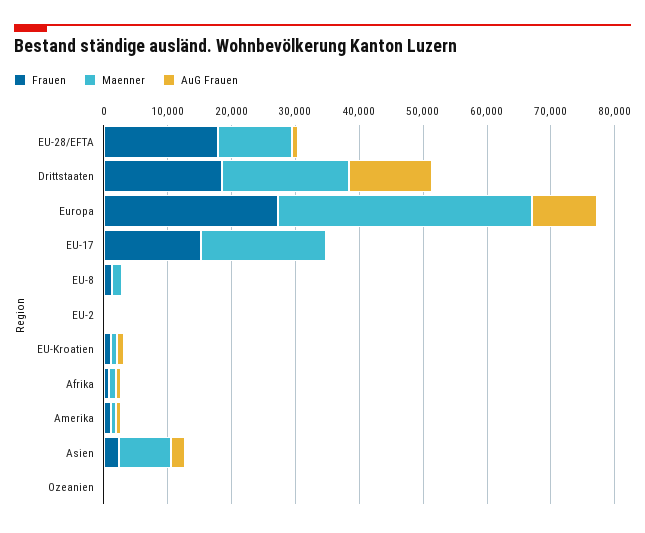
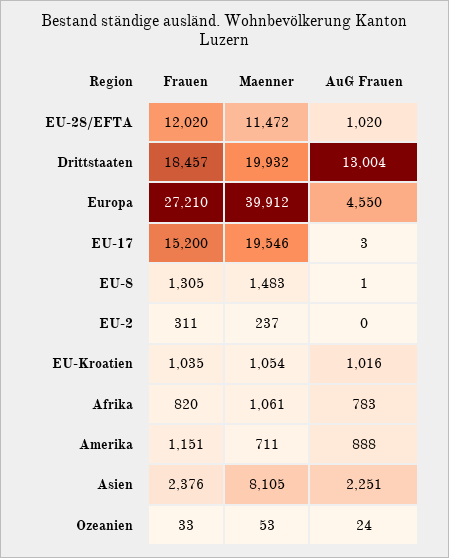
  {
    "Frauen": {
-     "EU-28/EFTA": 18000,
+     "EU-28/EFTA": 12020,
      "Drittstaaten": 18457,
      "Europa": 27210,
      "EU-17": 15200,
      "EU-8": 1305,
      "EU-2": 311,
      "EU-Kroatien": 1035,
      "Afrika": 820,
      "Amerika": 1151,
      "Asien": 2376,
      "Ozeanien": 33
    },
    "Maenner": {
      "EU-28/EFTA": 11472,
      "Drittstaaten": 19932,
      "Europa": 39912,
      "EU-17": 19546,
      "EU-8": 1483,
      "EU-2": 237,
      "EU-Kroatien": 1054,
      "Afrika": 1061,
      "Amerika": 711,
      "Asien": 8105,
      "Ozeanien": 53
    },
    "AuG Frauen": {
      "EU-28/EFTA": 1020,
      "Drittstaaten": 13004,
-     "Europa": 10000,
+     "Europa": 4550,
      "EU-17": 3,
      "EU-8": 1,
      "EU-2": 0,
      "EU-Kroatien": 1016,
      "Afrika": 783,
      "Amerika": 888,
      "Asien": 2251,
      "Ozeanien": 24
    }
  }

